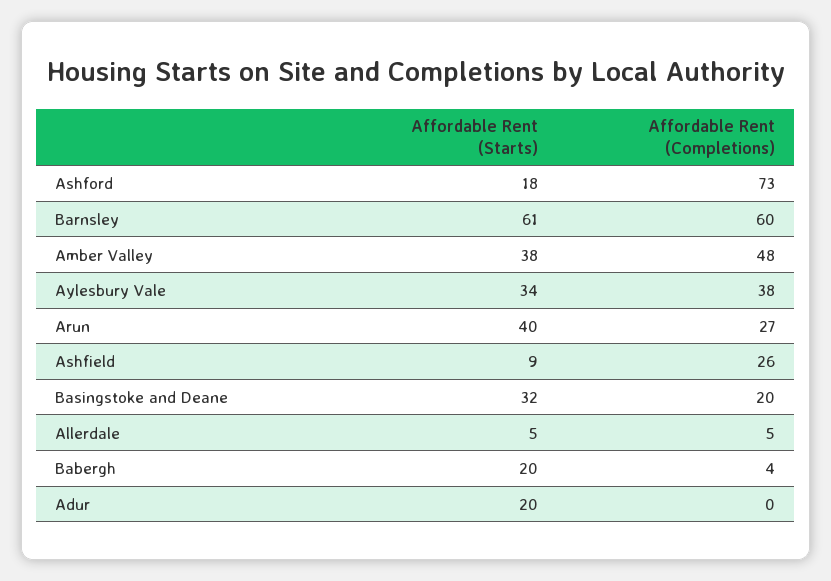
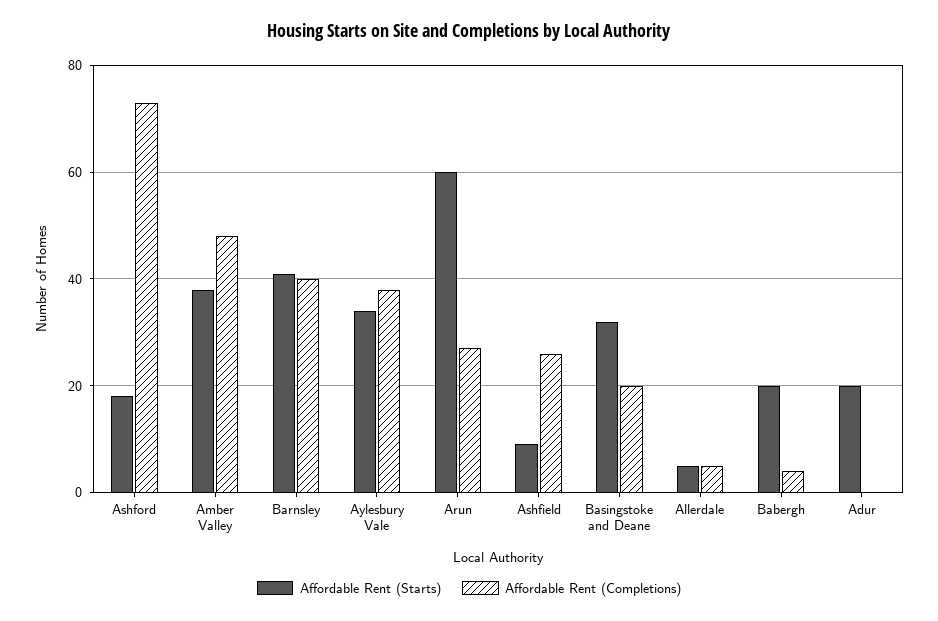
  {
    "Affordable Rent (Starts)": {
      "Ashford": 18,
-     "Barnsley": 61,
+     "Barnsley": 40,
      "Amber Valley": 38,
      "Aylesbury Vale": 34,
-     "Arun": 40,
+     "Arun": 60,
      "Ashfield": 9,
      "Basingstoke and Deane": 32,
      "Allerdale": 5,
      "Babergh": 20,
      "Adur": 20
    },
    "Affordable Rent (Completions)": {
      "Ashford": 73,
-     "Barnsley": 60,
+     "Barnsley": 40,
      "Amber Valley": 48,
      "Aylesbury Vale": 38,
      "Arun": 27,
      "Ashfield": 26,
      "Basingstoke and Deane": 20,
      "Allerdale": 5,
      "Babergh": 4,
      "Adur": 0
    }
  }

